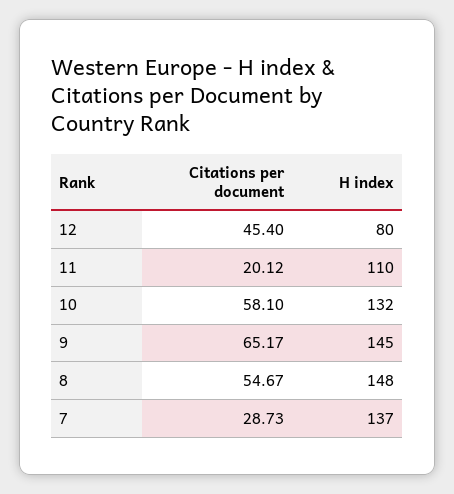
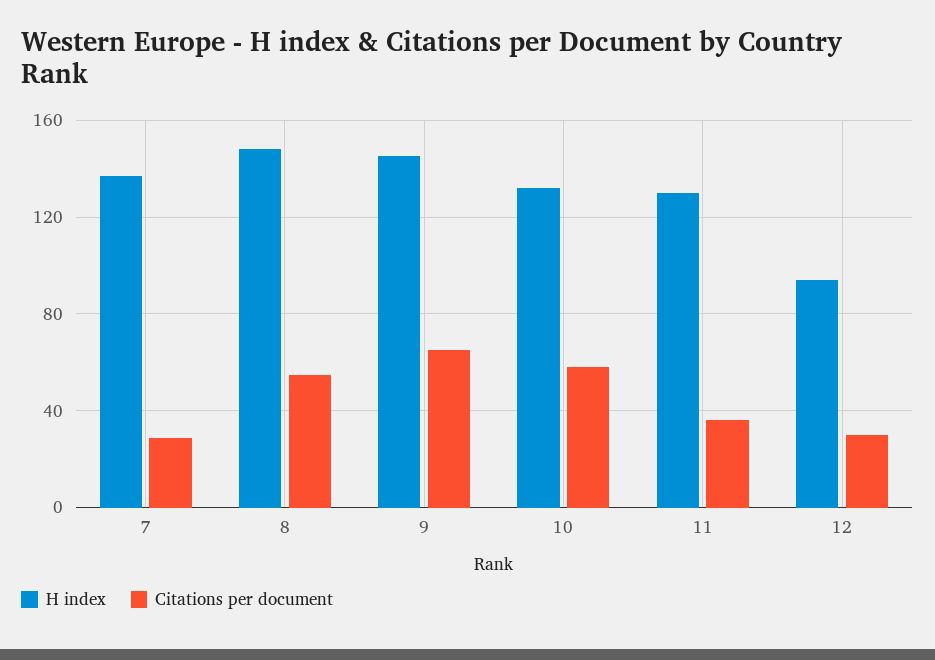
  {
    "Citations per document": {
-     "12": 45.4,
+     "12": 30,
-     "11": 20.12,
+     "11": 35,
      "10": 58.1,
      "9": 65.17,
      "8": 54.67,
      "7": 28.73
    },
    "H index": {
-     "12": 80,
+     "12": 95,
-     "11": 110,
+     "11": 130,
      "10": 132,
      "9": 145,
      "8": 148,
      "7": 137
    }
  }

